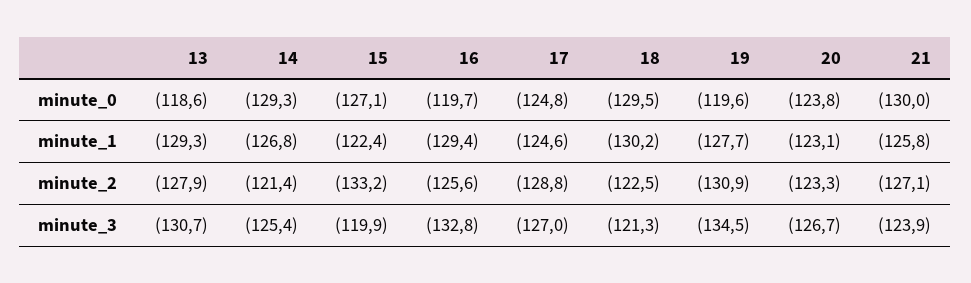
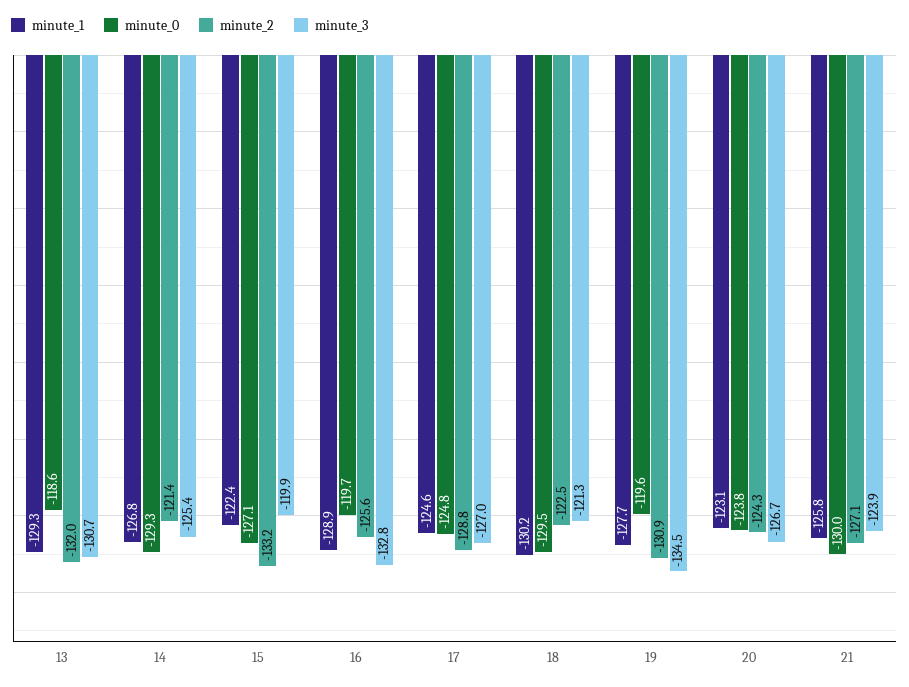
  {
    "minute_0": {
      "13": -118.6,
      "14": -129.3,
      "15": -127.1,
      "16": -119.7,
      "17": -124.8,
      "18": -129.5,
      "19": -119.6,
      "20": -123.8,
      "21": -130
    },
    "minute_1": {
      "13": -129.3,
      "14": -126.8,
      "15": -122.4,
-     "16": -129.4,
+     "16": -128.9,
      "17": -124.6,
      "18": -130.2,
      "19": -127.7,
      "20": -123.1,
      "21": -125.8
    },
    "minute_2": {
-     "13": -127.9,
+     "13": -132,
      "14": -121.4,
      "15": -133.2,
      "16": -125.6,
      "17": -128.8,
      "18": -122.5,
      "19": -130.9,
-     "20": -123.3,
+     "20": -124.3,
      "21": -127.1
    },
    "minute_3": {
      "13": -130.7,
      "14": -125.4,
      "15": -119.9,
      "16": -132.8,
      "17": -127,
      "18": -121.3,
      "19": -134.5,
      "20": -126.7,
      "21": -123.9
    }
  }

